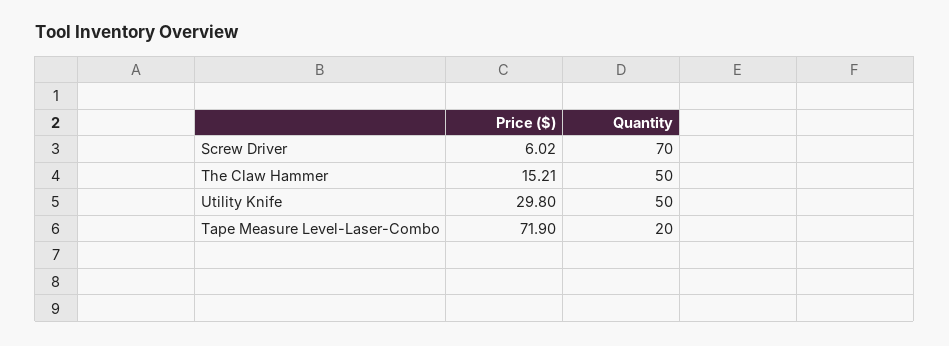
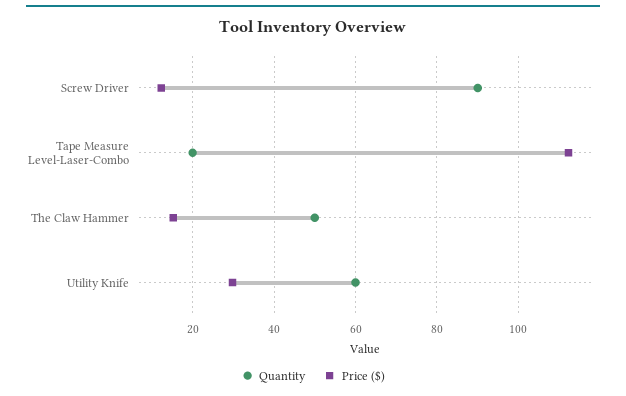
  {
    "Price ($)": {
-     "Screw Driver": 6.02,
+     "Screw Driver": 12,
      "The Claw Hammer": 15.21,
      "Utility Knife": 29.8,
-     "Tape Measure Level-Laser-Combo": 71.9
+     "Tape Measure Level-Laser-Combo": 112
    },
    "Quantity": {
-     "Screw Driver": 70,
+     "Screw Driver": 90,
      "The Claw Hammer": 50,
-     "Utility Knife": 50,
+     "Utility Knife": 60,
      "Tape Measure Level-Laser-Combo": 20
    }
  }

